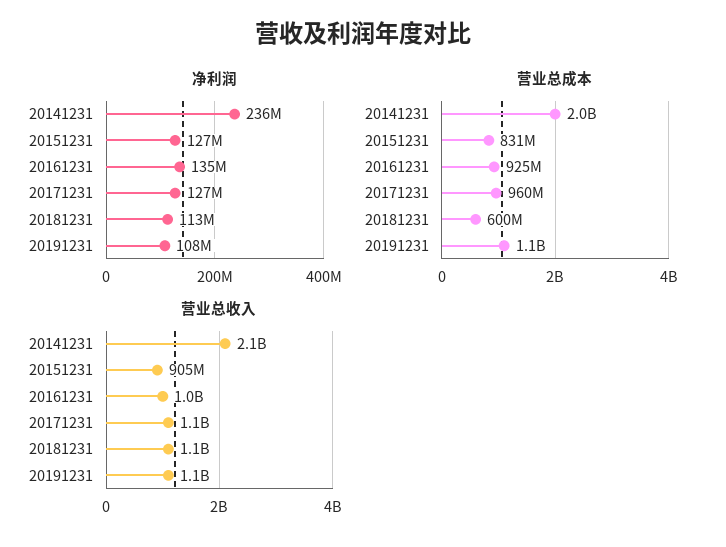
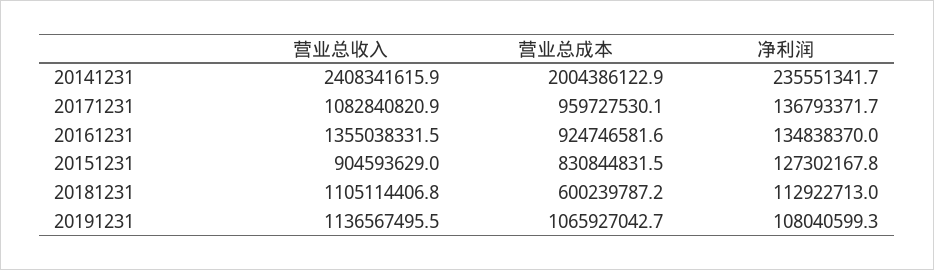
  {
    "净利润": {
      "20141231": 235551341.7,
      "20151231": 127302167.8,
      "20161231": 134838370,
-     "20171231": 127000000,
+     "20171231": 136793371.7,
      "20181231": 112922713,
      "20191231": 108040599.3
    },
    "营业总成本": {
      "20141231": 2004386122.9,
      "20151231": 830844831.5,
      "20161231": 924746581.6,
      "20171231": 959727530.1,
      "20181231": 600239787.2,
      "20191231": 1065927042.7
    },
    "营业总收入": {
-     "20141231": 2100000000,
+     "20141231": 2408341615.9,
      "20151231": 904593629,
-     "20161231": 1000000000,
+     "20161231": 1355038331.5,
      "20171231": 1082840820.9,
      "20181231": 1105114406.8,
      "20191231": 1136567495.5
    }
  }

